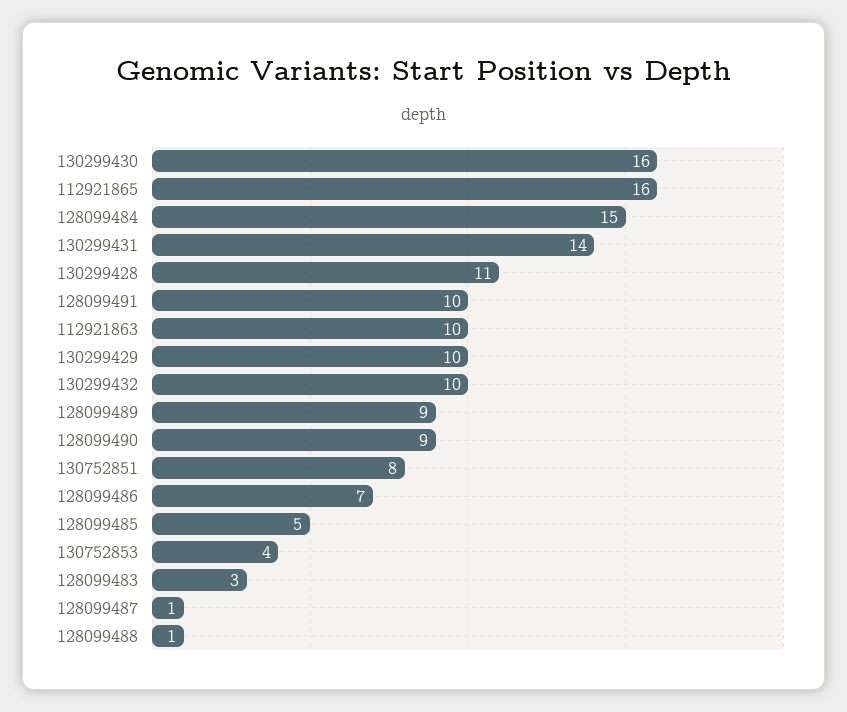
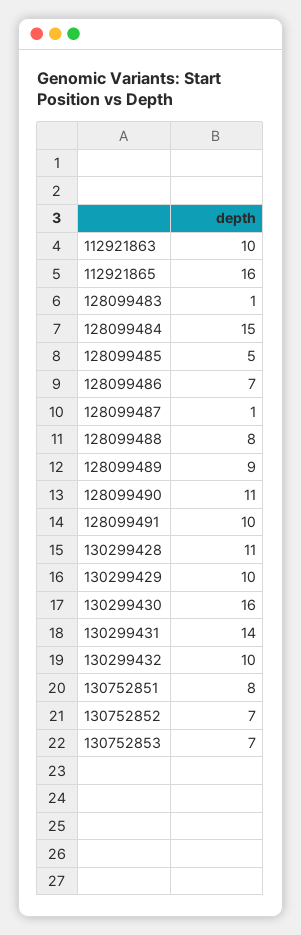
  {
    "130299430": 16,
    "112921865": 16,
    "128099484": 15,
    "130299431": 14,
    "130299428": 11,
    "128099491": 10,
    "112921863": 10,
    "130299429": 10,
    "130299432": 10,
    "128099489": 9,
-   "128099490": 9,
+   "128099490": 11,
    "130752851": 8,
    "128099486": 7,
    "128099485": 5,
-   "130752853": 4,
+   "130752853": 7,
-   "128099483": 3,
+   "128099483": 1,
    "128099487": 1,
-   "128099488": 1
+   "128099488": 8,
+   "130752852": 7
  }

